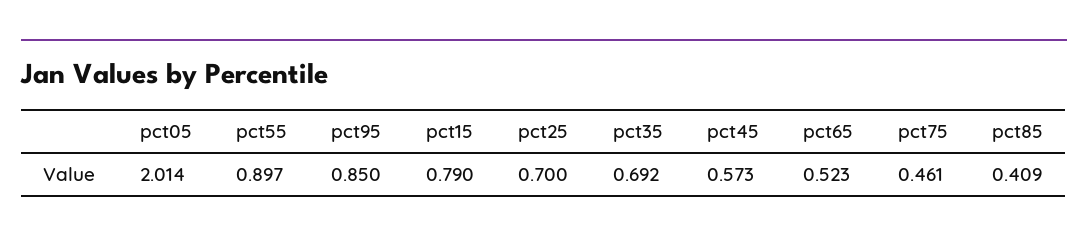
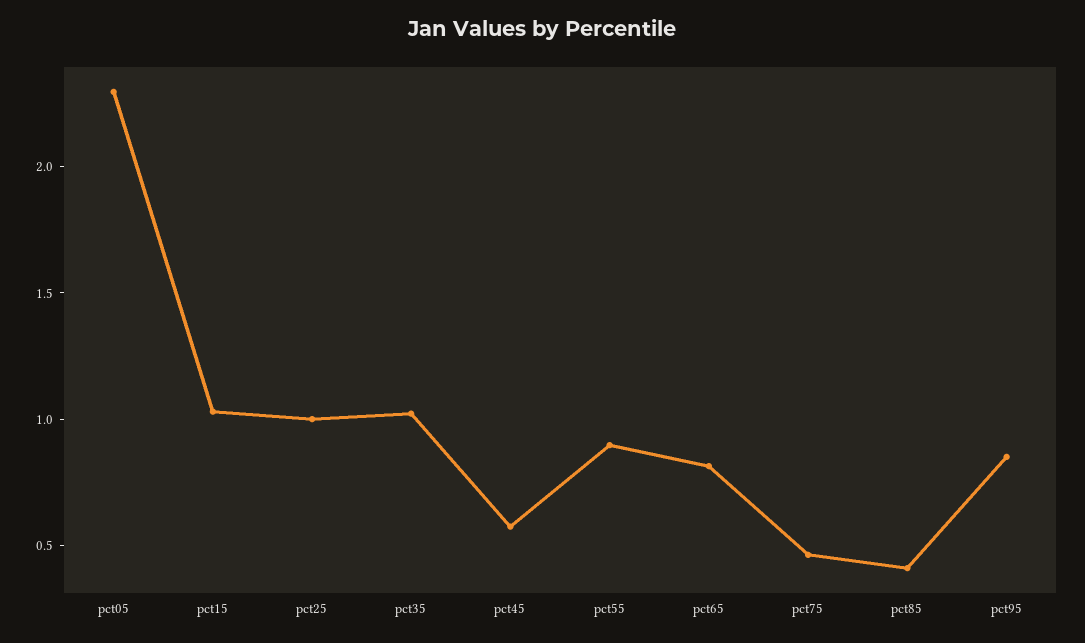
  {
-   "pct05": 2.014,
+   "pct05": 2.3,
    "pct55": 0.897,
    "pct95": 0.85,
-   "pct15": 0.79,
+   "pct15": 1,
-   "pct25": 0.7,
+   "pct25": 1,
-   "pct35": 0.692,
+   "pct35": 1,
    "pct45": 0.573,
-   "pct65": 0.523,
+   "pct65": 0.8,
    "pct75": 0.461,
    "pct85": 0.409
  }

